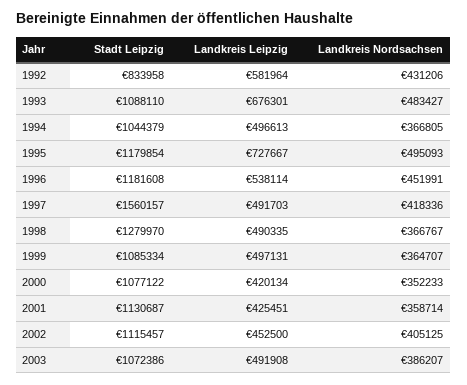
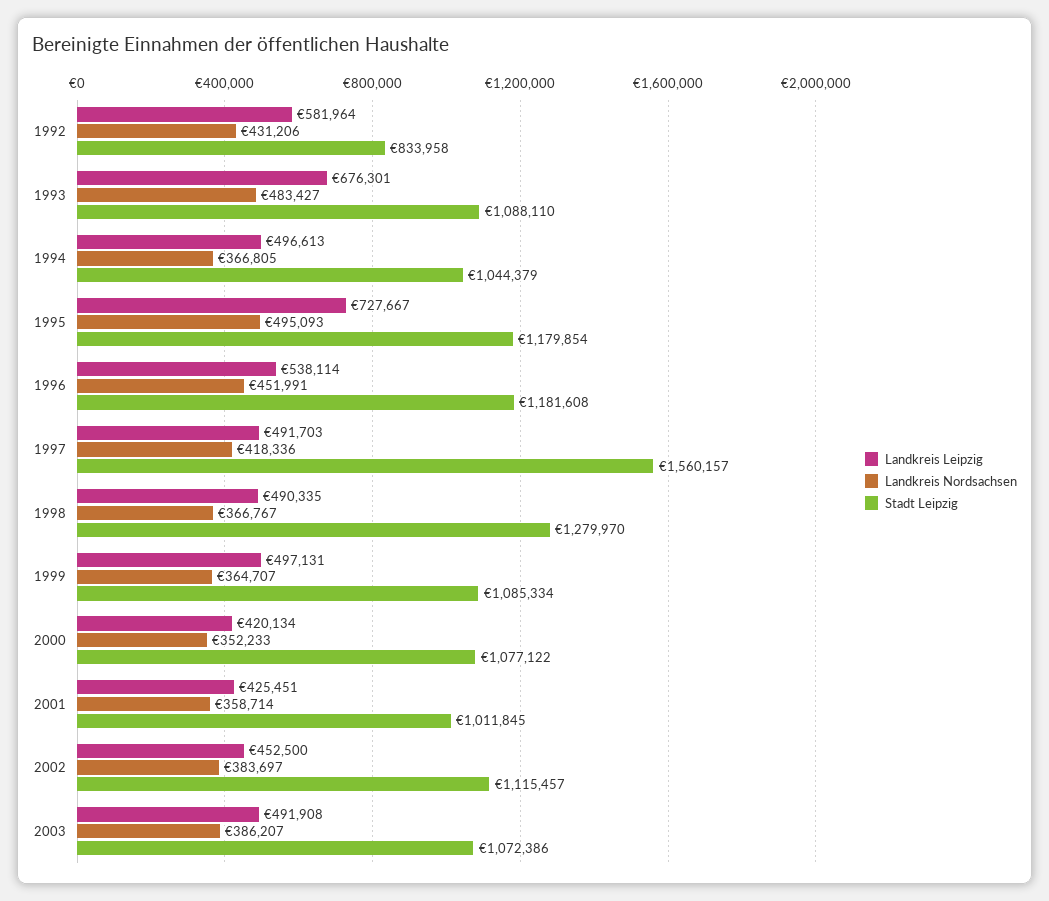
  {
    "Stadt Leipzig": {
      "1992": 833958,
      "1993": 1088110,
      "1994": 1044379,
      "1995": 1179854,
      "1996": 1181608,
      "1997": 1560157,
      "1998": 1279970,
      "1999": 1085334,
      "2000": 1077122,
-     "2001": 1130687,
+     "2001": 1011845,
      "2002": 1115457,
      "2003": 1072386
    },
    "Landkreis Leipzig": {
      "1992": 581964,
      "1993": 676301,
      "1994": 496613,
      "1995": 727667,
      "1996": 538114,
      "1997": 491703,
      "1998": 490335,
      "1999": 497131,
      "2000": 420134,
      "2001": 425451,
      "2002": 452500,
      "2003": 491908
    },
    "Landkreis Nordsachsen": {
      "1992": 431206,
      "1993": 483427,
      "1994": 366805,
      "1995": 495093,
      "1996": 451991,
      "1997": 418336,
      "1998": 366767,
      "1999": 364707,
      "2000": 352233,
      "2001": 358714,
-     "2002": 405125,
+     "2002": 383697,
      "2003": 386207
    }
  }

